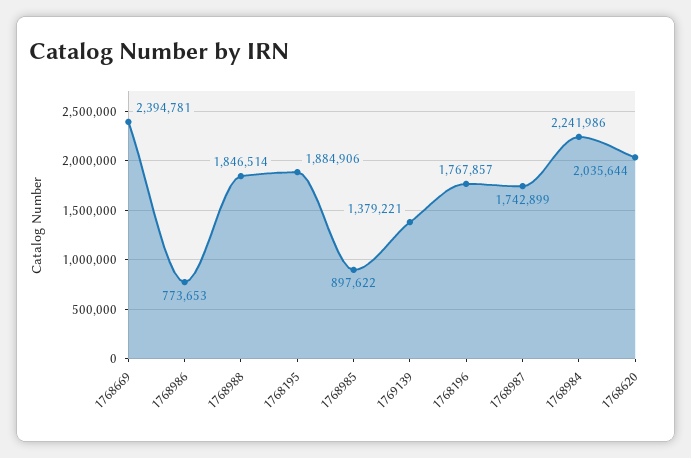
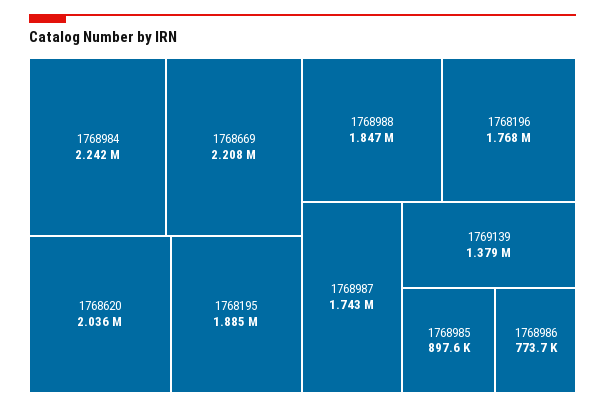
  {
-   "1768669": 2394781,
+   "1768669": 2208000,
    "1768986": 773653,
    "1768988": 1846514,
    "1768195": 1884906,
    "1768985": 897622,
    "1769139": 1379221,
    "1768196": 1767857,
    "1768987": 1742899,
    "1768984": 2241986,
    "1768620": 2035644
  }

